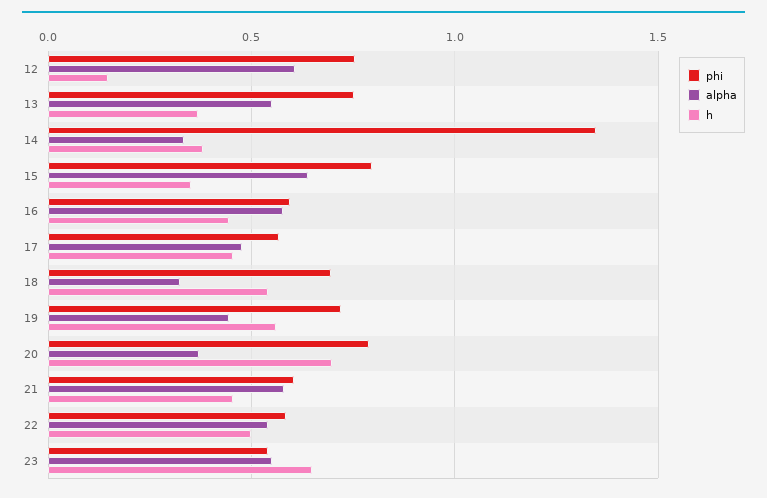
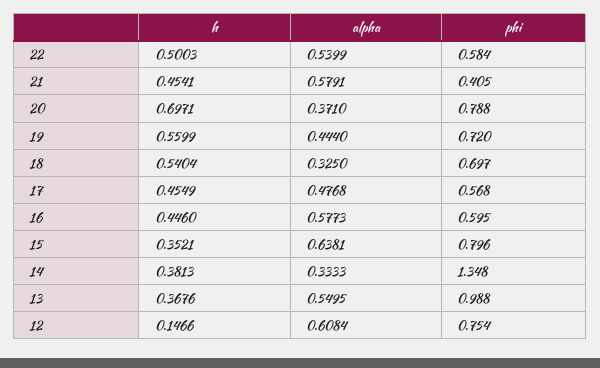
  {
    "phi": {
      "12": 0.754,
-     "13": 0.75,
+     "13": 0.988,
      "14": 1.348,
      "15": 0.796,
      "16": 0.595,
      "17": 0.568,
      "18": 0.697,
      "19": 0.72,
      "20": 0.788,
-     "21": 0.6,
+     "21": 0.405,
-     "22": 0.584,
+     "22": 0.584
-     "23": 0.55
    },
    "alpha": {
      "12": 0.6084,
      "13": 0.5495,
      "14": 0.3333,
      "15": 0.6381,
      "16": 0.5773,
      "17": 0.4768,
      "18": 0.325,
      "19": 0.444,
      "20": 0.371,
      "21": 0.5791,
-     "22": 0.5399,
+     "22": 0.5399
-     "23": 0.55
    },
    "h": {
      "12": 0.1466,
      "13": 0.3676,
      "14": 0.3813,
      "15": 0.3521,
      "16": 0.446,
      "17": 0.4549,
      "18": 0.5404,
      "19": 0.5599,
      "20": 0.6971,
      "21": 0.4541,
-     "22": 0.5003,
+     "22": 0.5003
-     "23": 0.65
    }
  }

